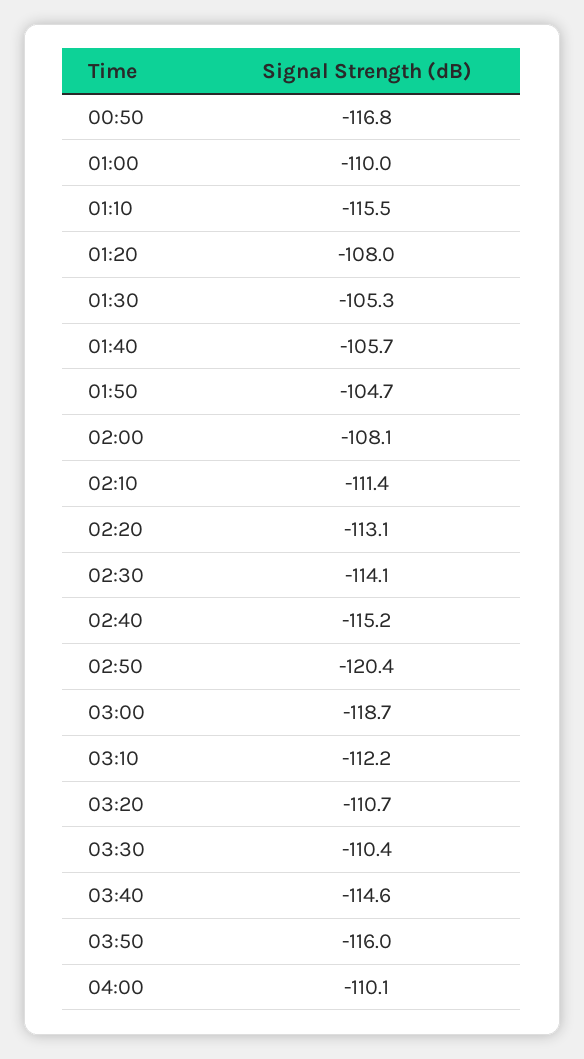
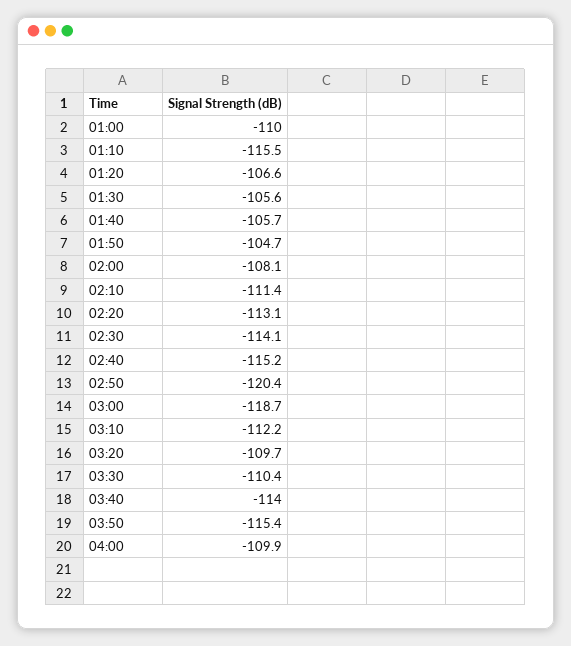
  {
-   "00:50": -116.8,
    "01:00": -110,
    "01:10": -115.5,
-   "01:20": -108,
+   "01:20": -106.6,
-   "01:30": -105.3,
+   "01:30": -105.6,
    "01:40": -105.7,
    "01:50": -104.7,
    "02:00": -108.1,
    "02:10": -111.4,
    "02:20": -113.1,
    "02:30": -114.1,
    "02:40": -115.2,
    "02:50": -120.4,
    "03:00": -118.7,
    "03:10": -112.2,
-   "03:20": -110.7,
+   "03:20": -109.7,
    "03:30": -110.4,
-   "03:40": -114.6,
+   "03:40": -114,
-   "03:50": -116,
+   "03:50": -115.4,
-   "04:00": -110.1
+   "04:00": -109.9
  }

